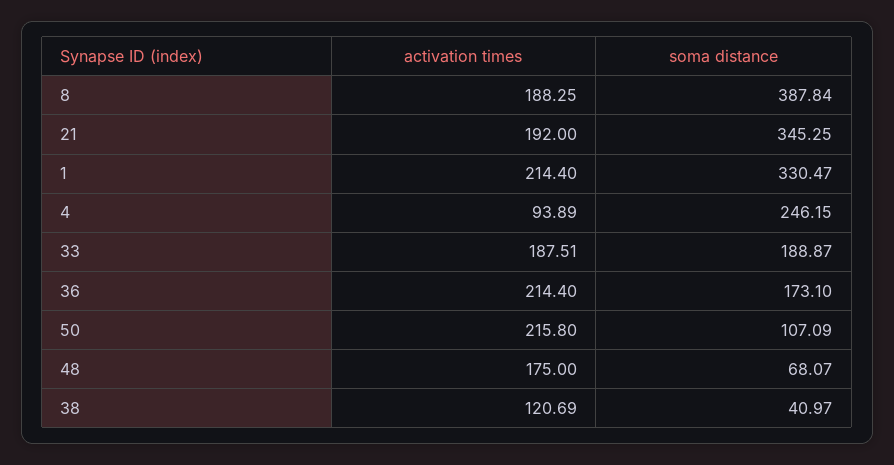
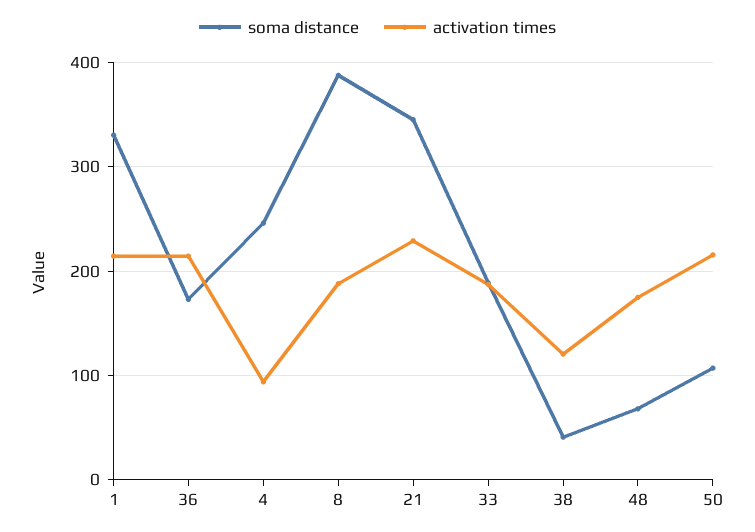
  {
    "activation times": {
      "8": 188.25,
-     "21": 192,
+     "21": 230,
      "1": 214.4,
      "4": 93.89,
      "33": 187.51,
      "36": 214.4,
      "50": 215.8,
      "48": 175,
      "38": 120.69
    },
    "soma distance": {
      "8": 387.84,
      "21": 345.25,
      "1": 330.47,
      "4": 246.15,
      "33": 188.87,
      "36": 173.1,
      "50": 107.09,
      "48": 68.07,
      "38": 40.97
    }
  }

